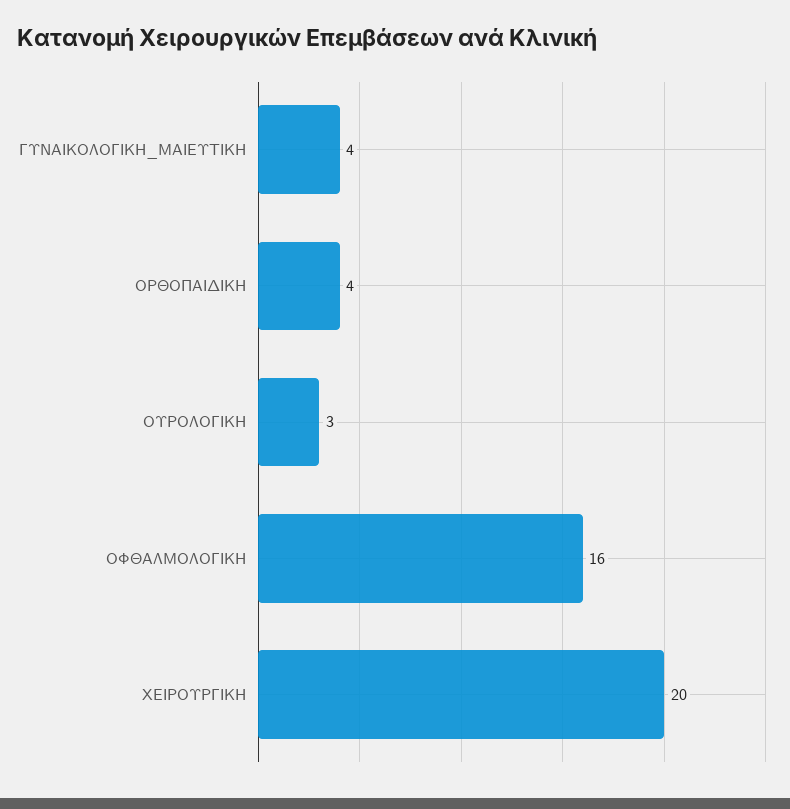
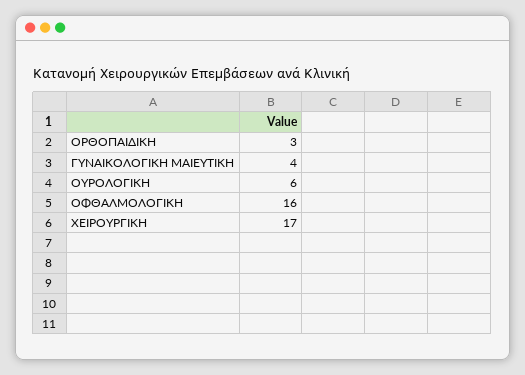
  {
    "ΓΥΝΑΙΚΟΛΟΓΙΚΗ_ΜΑΙΕΥΤΙΚΗ": 4,
-   "ΟΡΘΟΠΑΙΔΙΚΗ": 4,
+   "ΟΡΘΟΠΑΙΔΙΚΗ": 3,
-   "ΟΥΡΟΛΟΓΙΚΗ": 3,
+   "ΟΥΡΟΛΟΓΙΚΗ": 6,
    "ΟΦΘΑΛΜΟΛΟΓΙΚΗ": 16,
-   "ΧΕΙΡΟΥΡΓΙΚΗ": 20
+   "ΧΕΙΡΟΥΡΓΙΚΗ": 17
  }

